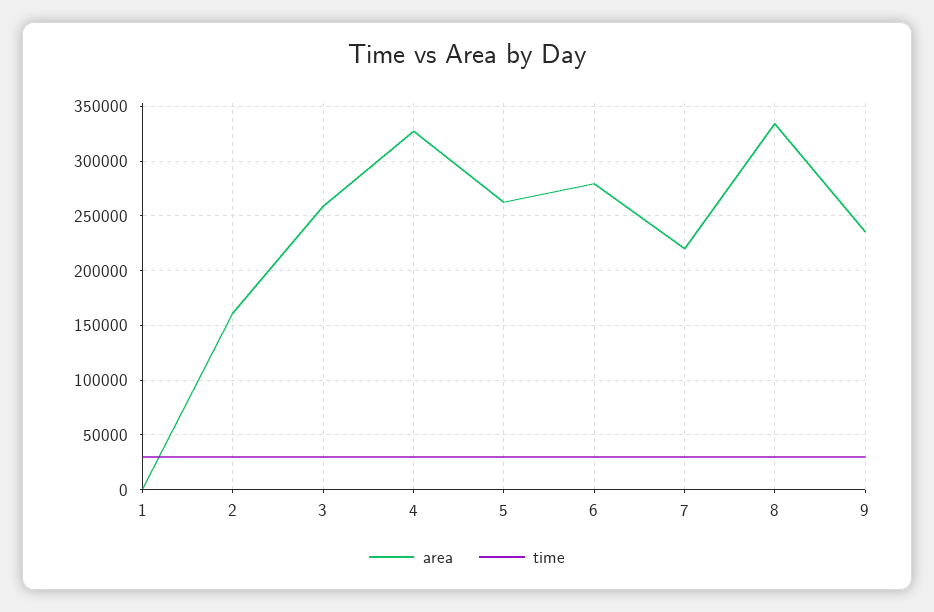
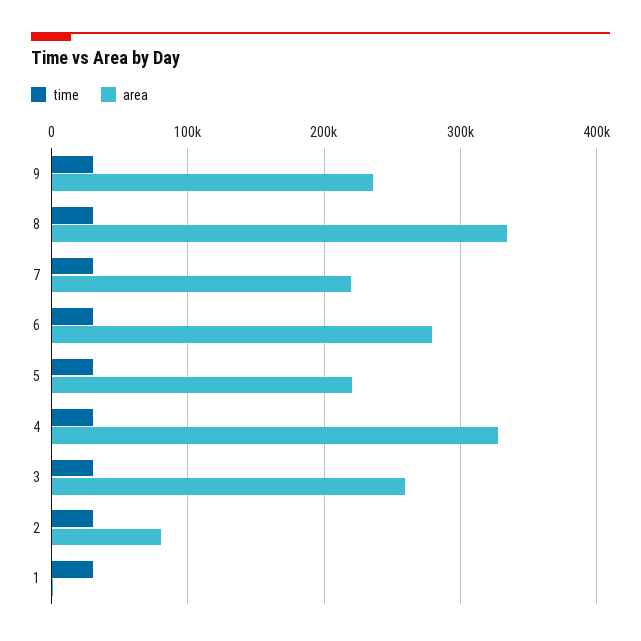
  {
    "area": {
      "1": 0,
-     "2": 160000,
+     "2": 80000,
      "3": 260000,
      "4": 330000,
-     "5": 260000,
+     "5": 220000,
      "6": 280000,
      "7": 220000,
      "8": 330000,
      "9": 240000
    },
    "time": {
      "1": 30000,
      "2": 30000,
      "3": 30000,
      "4": 30000,
      "5": 30000,
      "6": 30000,
      "7": 30000,
      "8": 30000,
      "9": 30000
    }
  }

